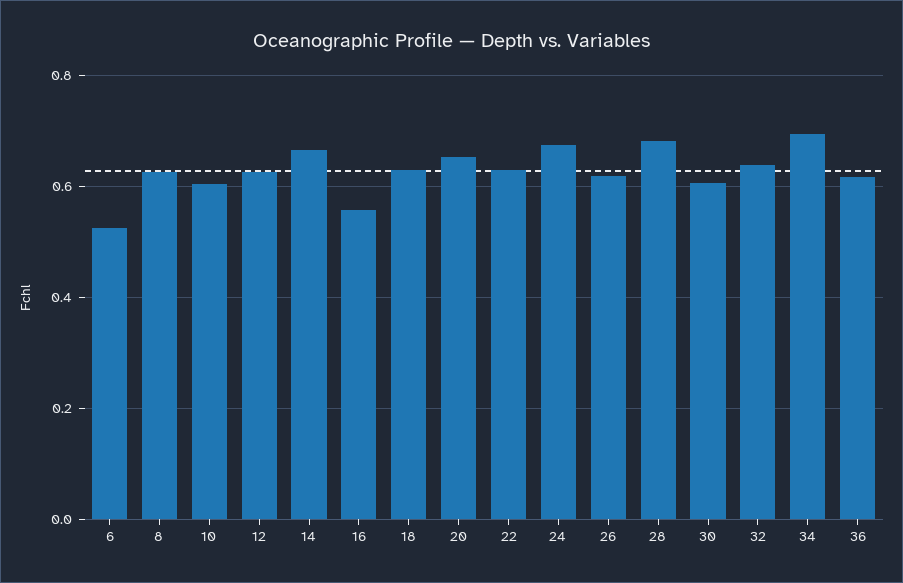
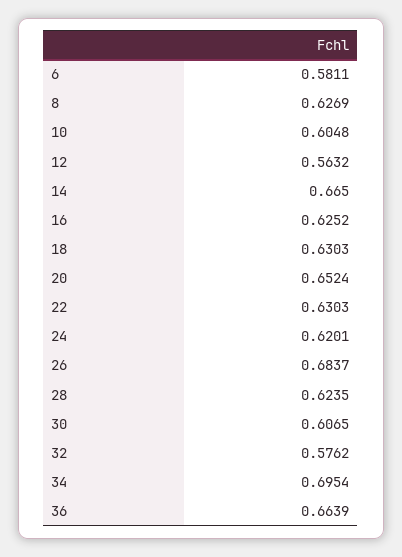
  {
-   "6": 0.52,
+   "6": 0.5811,
    "8": 0.6269,
    "10": 0.6048,
-   "12": 0.62,
+   "12": 0.5632,
    "14": 0.665,
-   "16": 0.56,
+   "16": 0.6252,
    "18": 0.6303,
    "20": 0.6524,
    "22": 0.6303,
-   "24": 0.68,
+   "24": 0.6201,
-   "26": 0.62,
+   "26": 0.6837,
-   "28": 0.68,
+   "28": 0.6235,
    "30": 0.6065,
-   "32": 0.64,
+   "32": 0.5762,
    "34": 0.6954,
-   "36": 0.62
+   "36": 0.6639
  }

